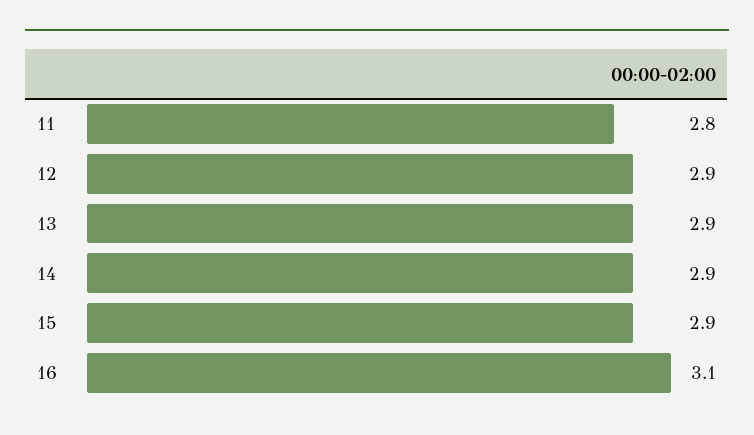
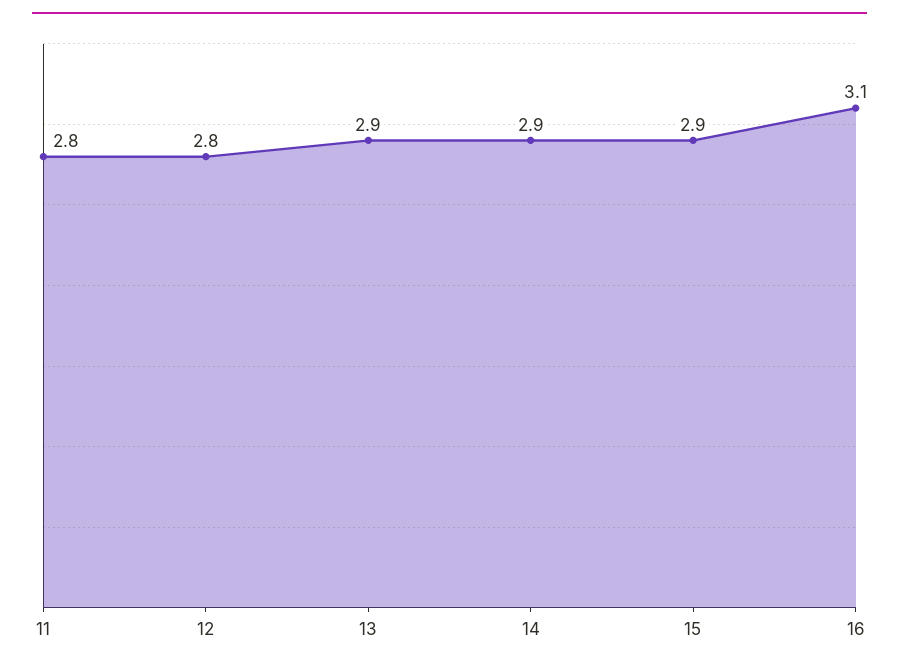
  {
    "11": 2.8,
-   "12": 2.9,
+   "12": 2.8,
    "13": 2.9,
    "14": 2.9,
    "15": 2.9,
    "16": 3.1
  }

